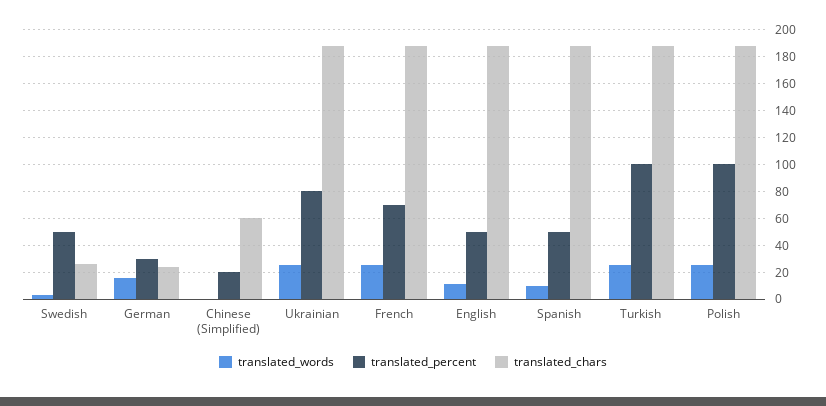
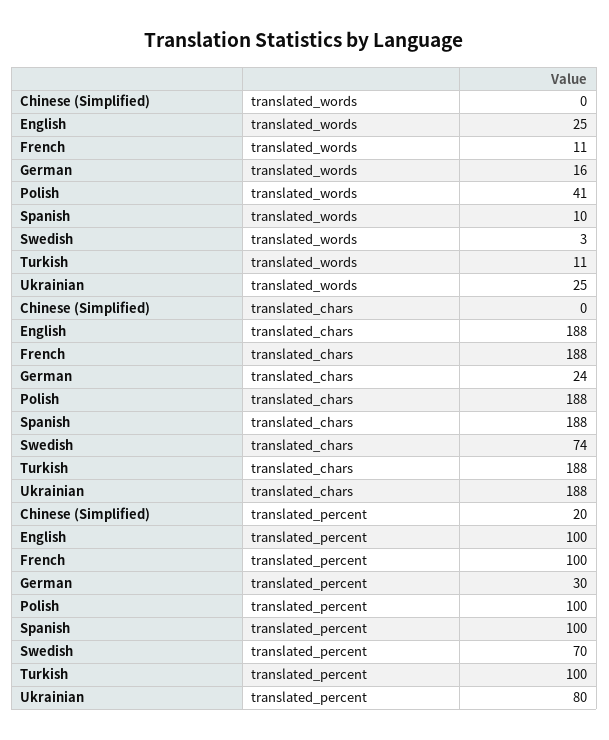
  {
    "translated_words": {
      "Swedish": 3,
      "German": 16,
      "Chinese (Simplified)": 0,
      "Ukrainian": 25,
-     "French": 25,
+     "French": 11,
-     "English": 10,
+     "English": 25,
      "Spanish": 10,
-     "Turkish": 25,
+     "Turkish": 11,
-     "Polish": 25
+     "Polish": 41
    },
    "translated_percent": {
-     "Swedish": 50,
+     "Swedish": 70,
      "German": 30,
      "Chinese (Simplified)": 20,
      "Ukrainian": 80,
-     "French": 70,
+     "French": 100,
-     "English": 50,
+     "English": 100,
-     "Spanish": 50,
+     "Spanish": 100,
      "Turkish": 100,
      "Polish": 100
    },
    "translated_chars": {
-     "Swedish": 25,
+     "Swedish": 74,
      "German": 24,
-     "Chinese (Simplified)": 60,
+     "Chinese (Simplified)": 0,
      "Ukrainian": 188,
      "French": 188,
      "English": 188,
      "Spanish": 188,
      "Turkish": 188,
      "Polish": 188
    }
  }

